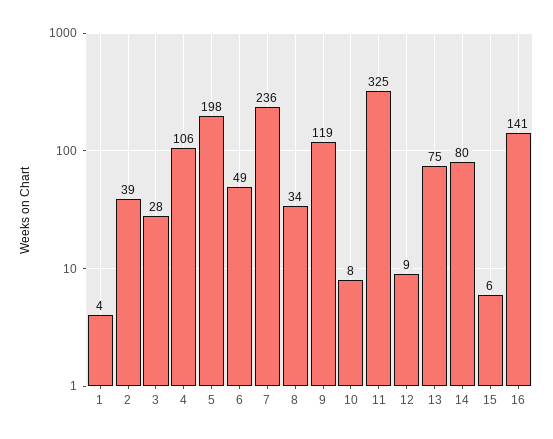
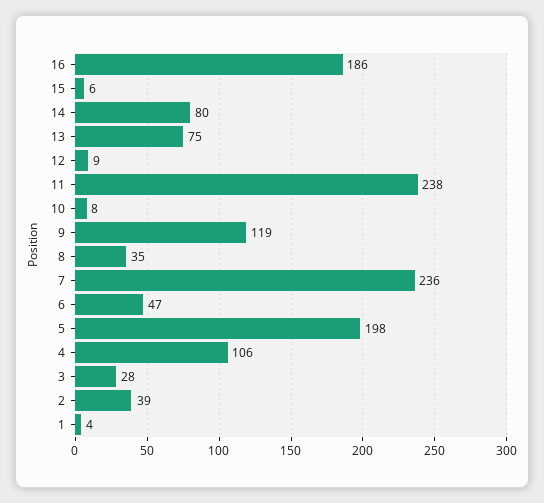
  {
    "1": 4,
    "2": 39,
    "3": 28,
    "4": 106,
    "5": 198,
-   "6": 49,
+   "6": 47,
    "7": 236,
-   "8": 34,
+   "8": 35,
    "9": 119,
    "10": 8,
-   "11": 325,
+   "11": 238,
    "12": 9,
    "13": 75,
    "14": 80,
    "15": 6,
-   "16": 141
+   "16": 186
  }

